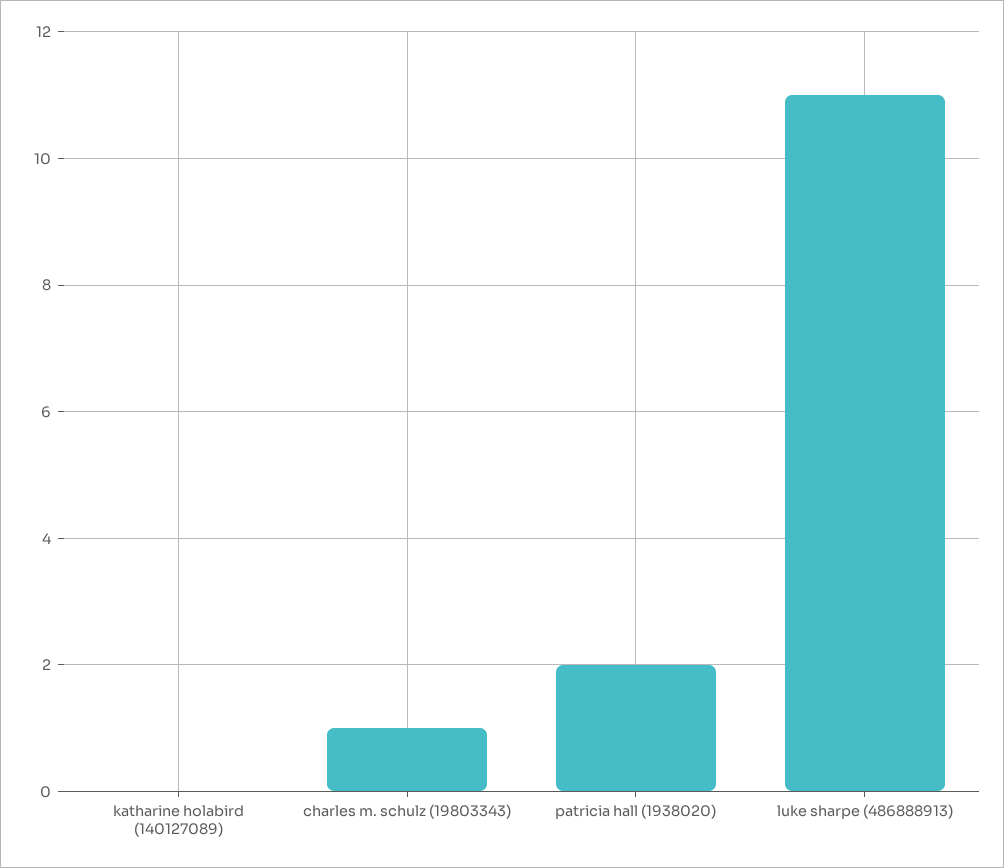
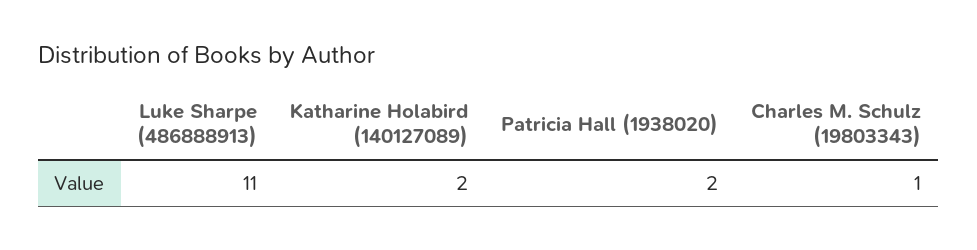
  {
-   "katharine holabird (140127089)": 0,
+   "katharine holabird (140127089)": 2,
    "charles m. schulz (19803343)": 1,
    "patricia hall (1938020)": 2,
    "luke sharpe (486888913)": 11
  }

